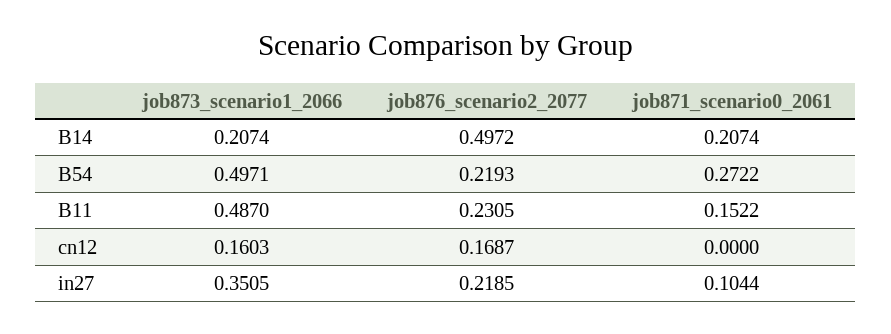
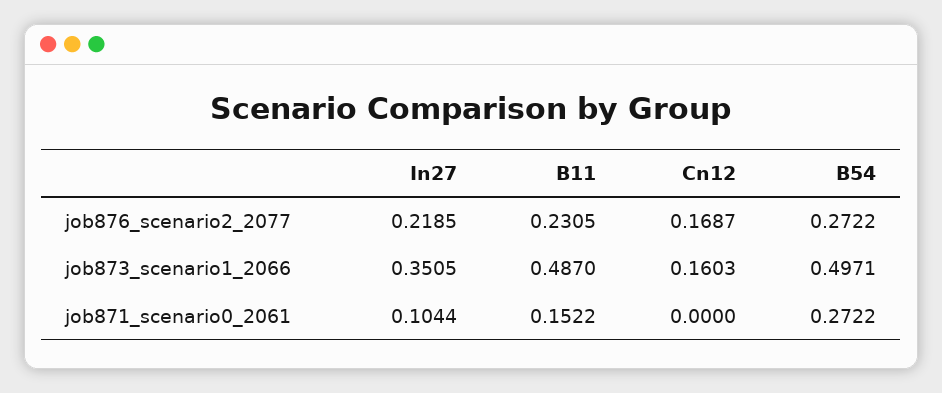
  {
    "job873_scenario1_2066": {
-     "B14": 0.2074,
      "B54": 0.4971,
      "B11": 0.487,
      "cn12": 0.1603,
      "in27": 0.3505
    },
    "job876_scenario2_2077": {
-     "B14": 0.4972,
-     "B54": 0.2193,
+     "B54": 0.2722,
      "B11": 0.2305,
      "cn12": 0.1687,
      "in27": 0.2185
    },
    "job871_scenario0_2061": {
-     "B14": 0.2074,
      "B54": 0.2722,
      "B11": 0.1522,
      "cn12": 0,
      "in27": 0.1044
    }
  }

